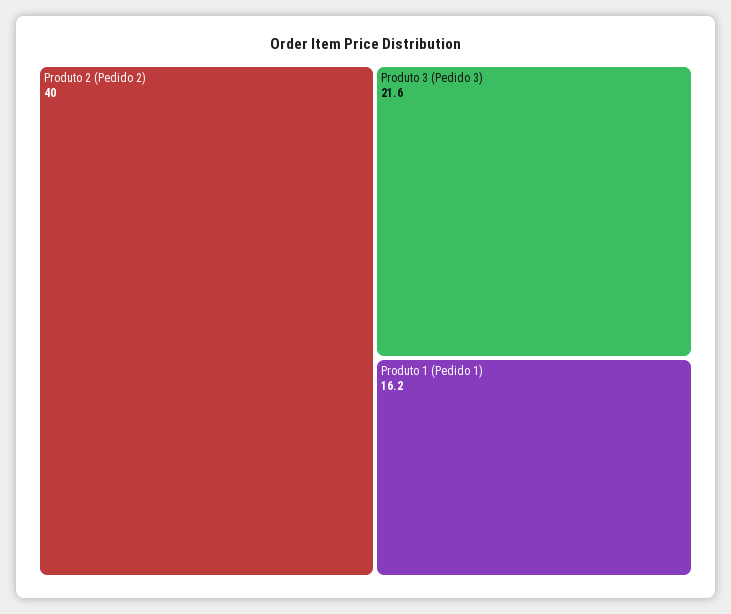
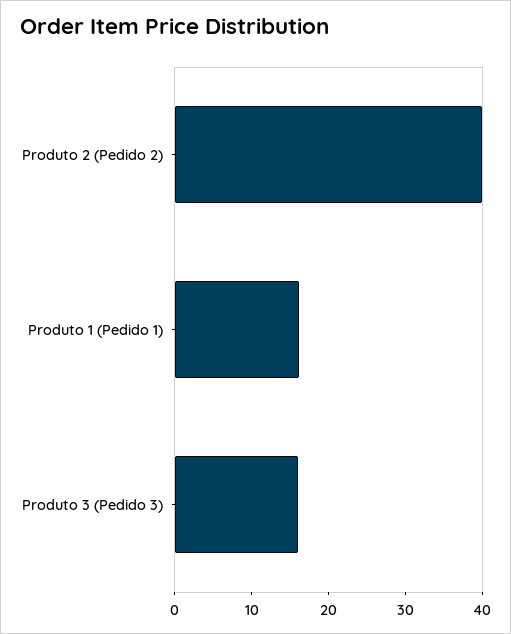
  {
    "Produto 2 (Pedido 2)": 40,
-   "Produto 3 (Pedido 3)": 21.6,
+   "Produto 3 (Pedido 3)": 16,
    "Produto 1 (Pedido 1)": 16.2
  }

